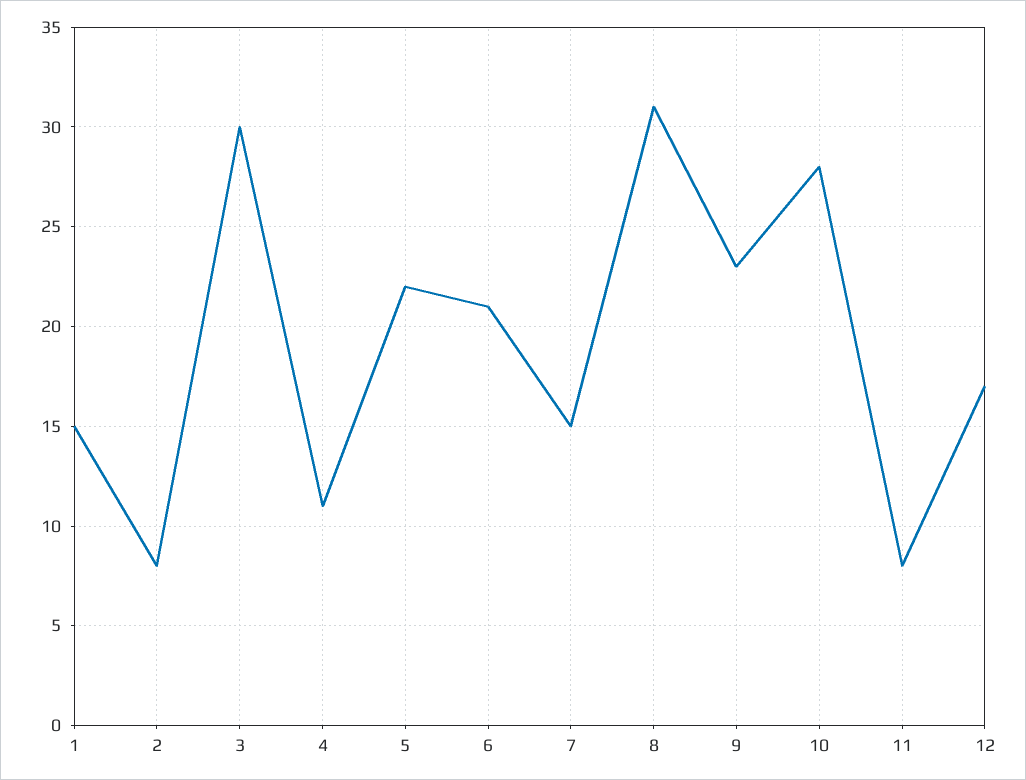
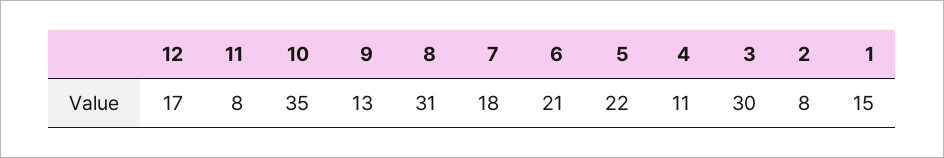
  {
    "1": 15,
    "2": 8,
    "3": 30,
    "4": 11,
    "5": 22,
    "6": 21,
-   "7": 15,
+   "7": 18,
    "8": 31,
-   "9": 23,
+   "9": 13,
-   "10": 28,
+   "10": 35,
    "11": 8,
    "12": 17
  }

